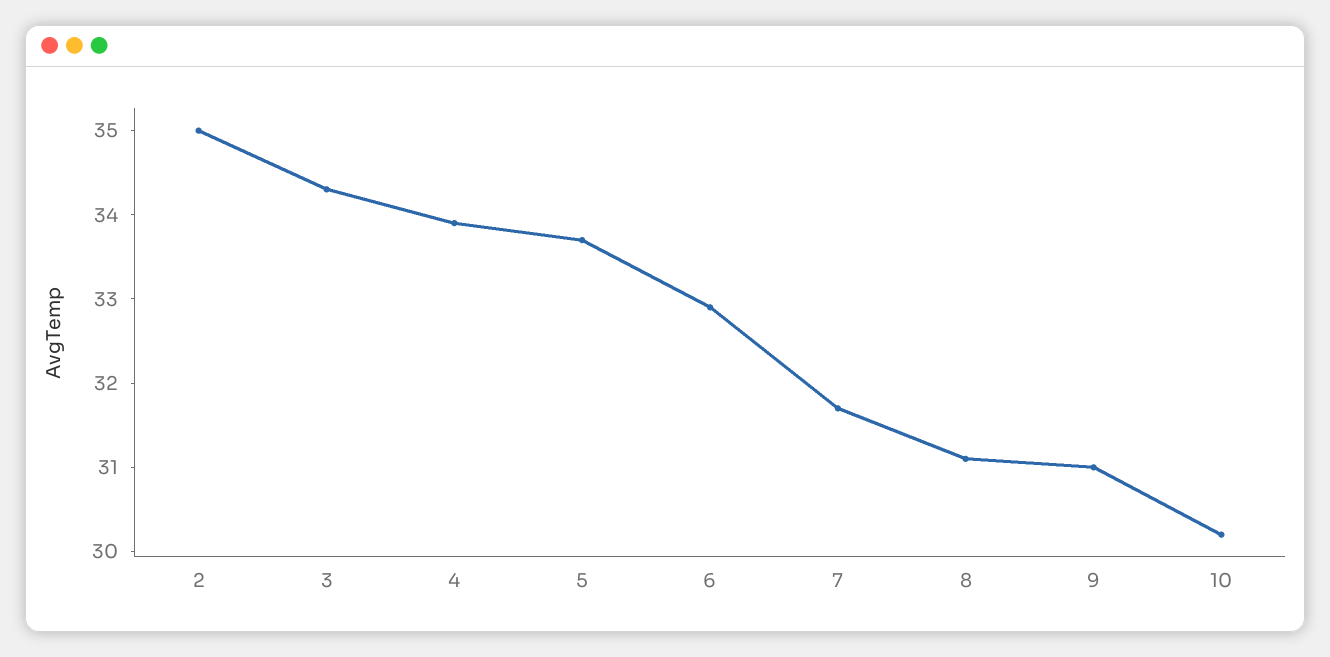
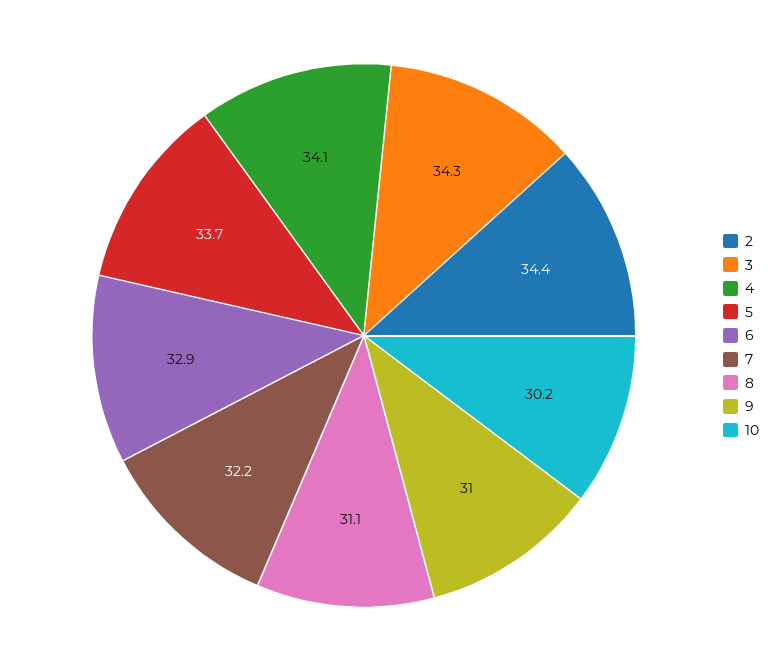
  {
-   "2": 35,
+   "2": 34.4,
    "3": 34.3,
-   "4": 33.9,
+   "4": 34.1,
    "5": 33.7,
    "6": 32.9,
-   "7": 31.7,
+   "7": 32.2,
    "8": 31.1,
    "9": 31,
    "10": 30.2
  }

